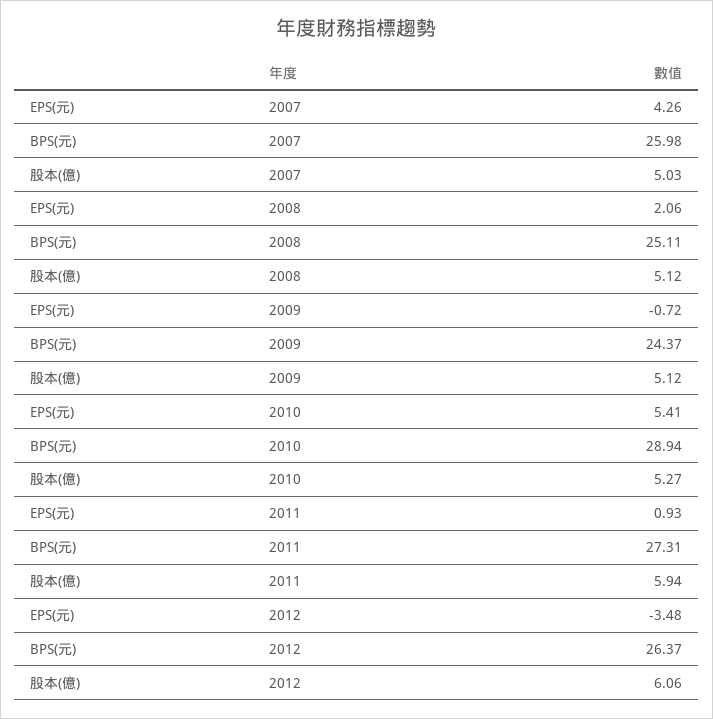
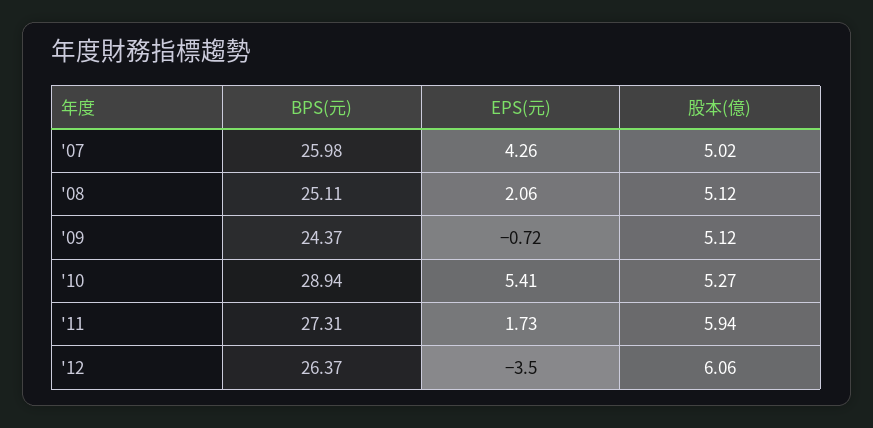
  {
    "EPS(元)": {
      "2007": 4.26,
      "2008": 2.06,
      "2009": -0.72,
      "2010": 5.41,
-     "2011": 0.93,
+     "2011": 1.73,
-     "2012": -3.48
+     "2012": -3.5
    },
    "BPS(元)": {
      "2007": 25.98,
      "2008": 25.11,
      "2009": 24.37,
      "2010": 28.94,
      "2011": 27.31,
      "2012": 26.37
    },
    "股本(億)": {
-     "2007": 5.03,
+     "2007": 5.02,
      "2008": 5.12,
      "2009": 5.12,
      "2010": 5.27,
      "2011": 5.94,
      "2012": 6.06
    }
  }

